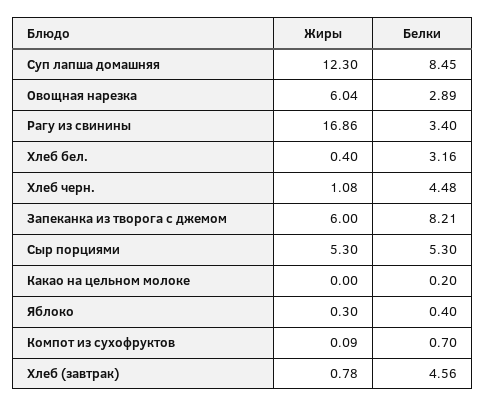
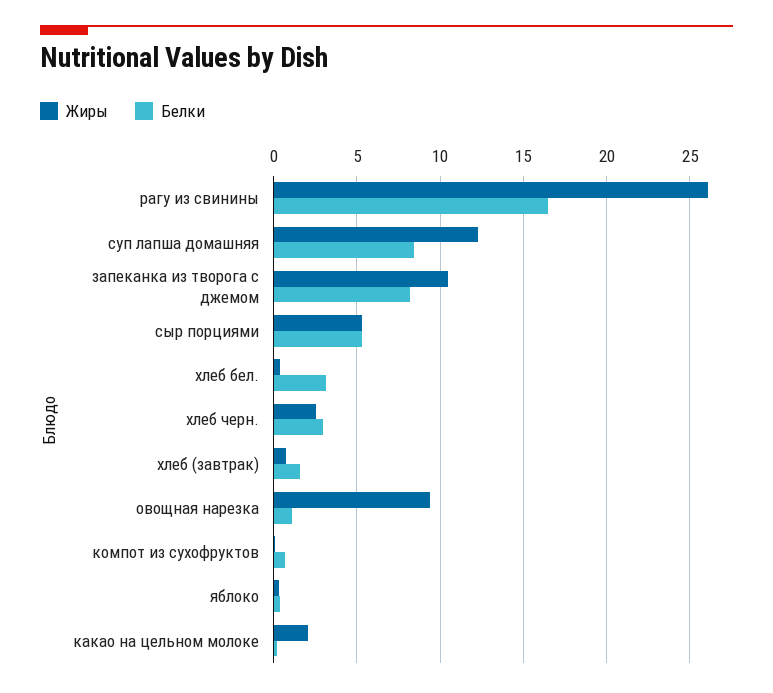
  {
    "Жиры": {
      "Суп лапша домашняя": 12.3,
-     "Овощная нарезка": 6.04,
+     "Овощная нарезка": 9.5,
-     "Рагу из свинины": 16.86,
+     "Рагу из свинины": 26,
      "Хлеб бел.": 0.4,
-     "Хлеб черн.": 1.08,
+     "Хлеб черн.": 2.5,
-     "Запеканка из творога с джемом": 6,
+     "Запеканка из творога с джемом": 10.5,
      "Сыр порциями": 5.3,
-     "Какао на цельном молоке": 0,
+     "Какао на цельном молоке": 2,
      "Яблоко": 0.3,
      "Компот из сухофруктов": 0.09,
      "Хлеб (завтрак)": 0.78
    },
    "Белки": {
      "Суп лапша домашняя": 8.45,
-     "Овощная нарезка": 2.89,
+     "Овощная нарезка": 1,
-     "Рагу из свинины": 3.4,
+     "Рагу из свинины": 16.5,
      "Хлеб бел.": 3.16,
-     "Хлеб черн.": 4.48,
+     "Хлеб черн.": 3,
      "Запеканка из творога с джемом": 8.21,
      "Сыр порциями": 5.3,
      "Какао на цельном молоке": 0.2,
      "Яблоко": 0.4,
      "Компот из сухофруктов": 0.7,
-     "Хлеб (завтрак)": 4.56
+     "Хлеб (завтрак)": 1.5
    }
  }

